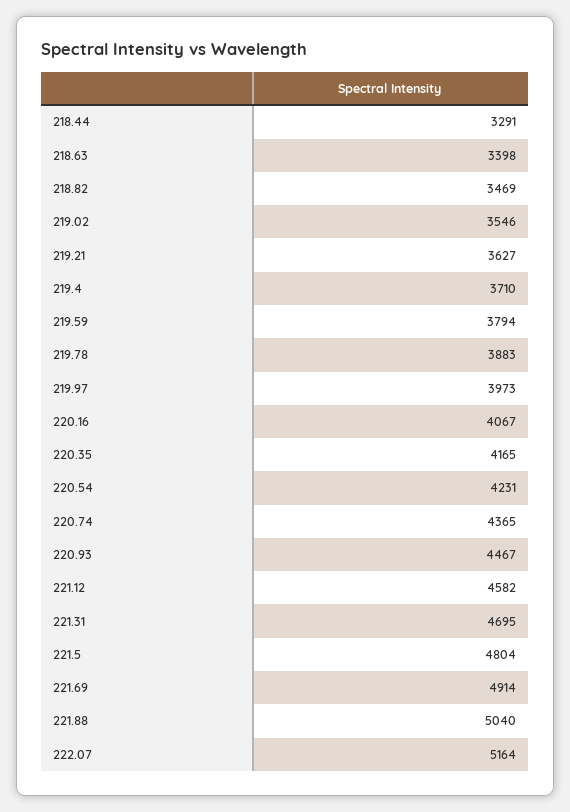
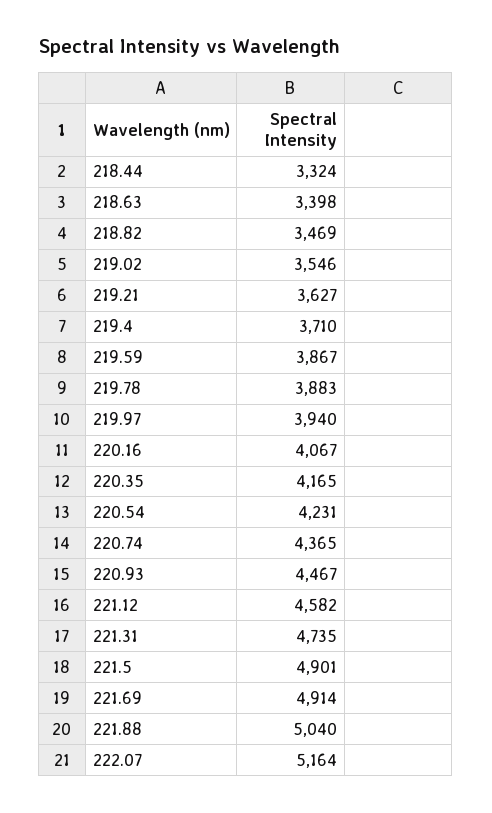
  {
-   "218.44": 3291,
+   "218.44": 3324,
    "218.63": 3398,
    "218.82": 3469,
    "219.02": 3546,
    "219.21": 3627,
    "219.4": 3710,
-   "219.59": 3794,
+   "219.59": 3867,
    "219.78": 3883,
-   "219.97": 3973,
+   "219.97": 3940,
    "220.16": 4067,
    "220.35": 4165,
    "220.54": 4231,
    "220.74": 4365,
    "220.93": 4467,
    "221.12": 4582,
-   "221.31": 4695,
+   "221.31": 4735,
-   "221.5": 4804,
+   "221.5": 4901,
    "221.69": 4914,
    "221.88": 5040,
    "222.07": 5164
  }

